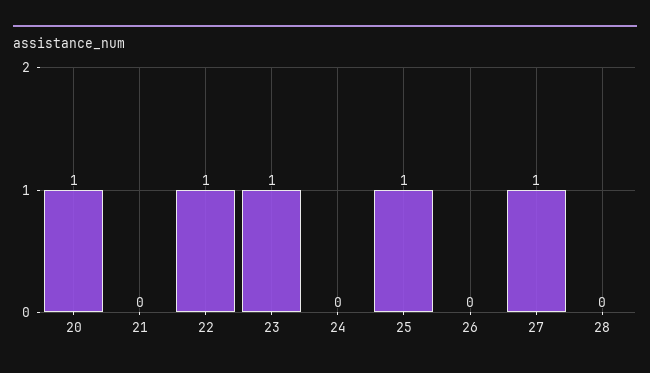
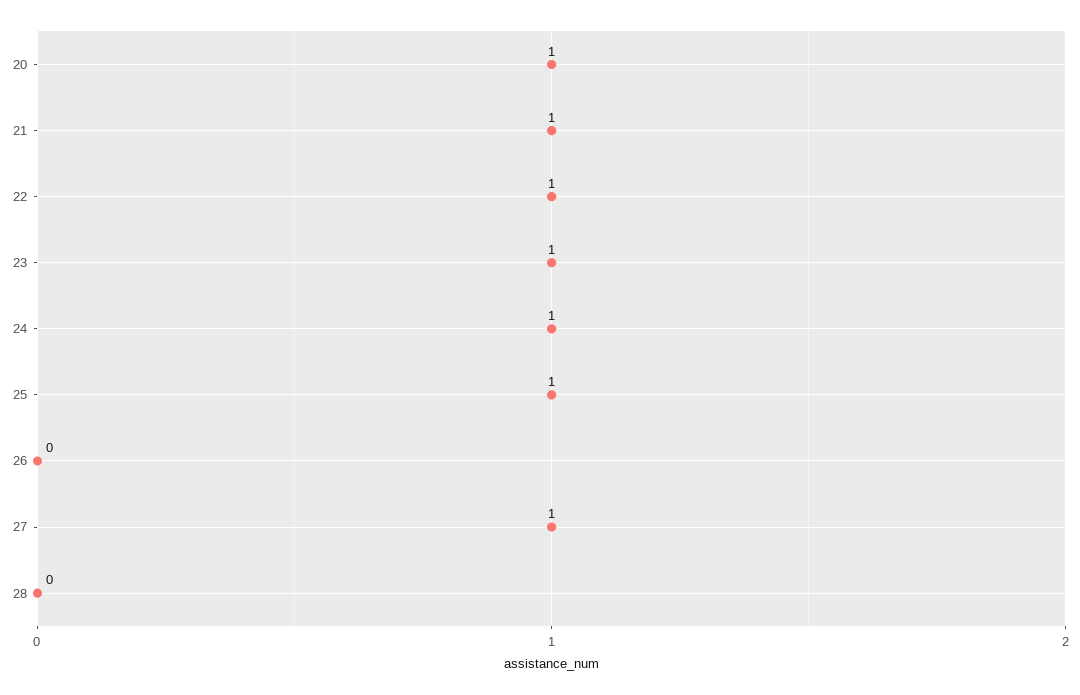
  {
    "20": 1,
-   "21": 0,
+   "21": 1,
    "22": 1,
    "23": 1,
-   "24": 0,
+   "24": 1,
    "25": 1,
    "26": 0,
    "27": 1,
    "28": 0
  }

